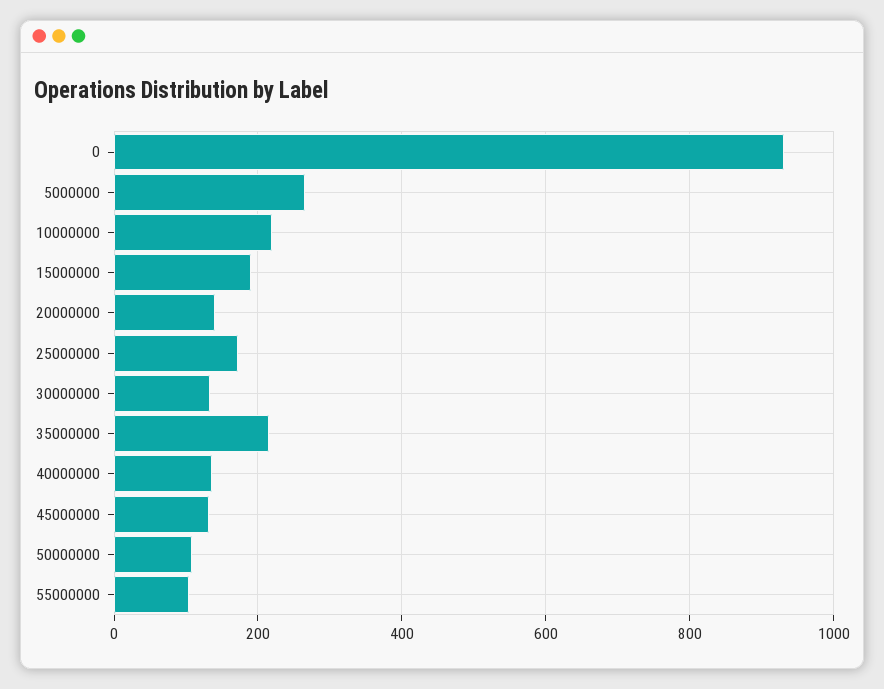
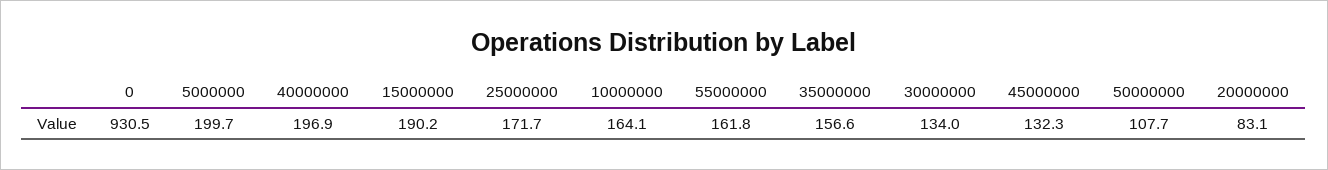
  {
    "0": 930.5,
-   "5000000": 260,
+   "5000000": 199.7,
-   "10000000": 220,
+   "10000000": 164.1,
    "15000000": 190.2,
-   "20000000": 140,
+   "20000000": 83.1,
    "25000000": 171.7,
    "30000000": 134,
-   "35000000": 220,
+   "35000000": 156.6,
-   "40000000": 140,
+   "40000000": 196.9,
    "45000000": 132.3,
    "50000000": 107.7,
-   "55000000": 100
+   "55000000": 161.8
  }

